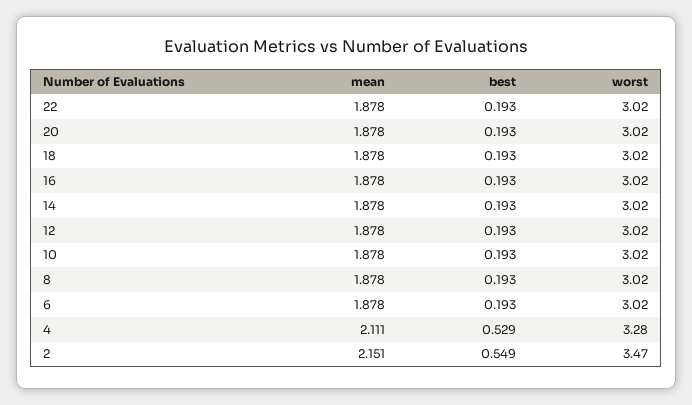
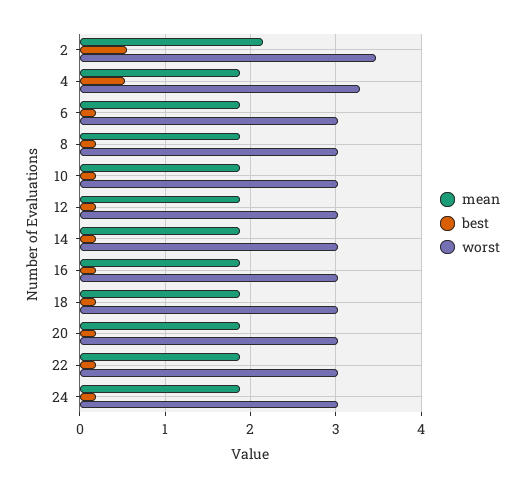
  {
    "mean": {
      "22": 1.878,
      "20": 1.878,
      "18": 1.878,
      "16": 1.878,
      "14": 1.878,
      "12": 1.878,
      "10": 1.878,
      "8": 1.878,
      "6": 1.878,
-     "4": 2.111,
+     "4": 1.9,
-     "2": 2.151
+     "2": 2.151,
+     "24": 1.9
    },
    "best": {
      "22": 0.193,
      "20": 0.193,
      "18": 0.193,
      "16": 0.193,
      "14": 0.193,
      "12": 0.193,
      "10": 0.193,
      "8": 0.193,
      "6": 0.193,
      "4": 0.529,
-     "2": 0.549
+     "2": 0.549,
+     "24": 0.2
    },
    "worst": {
      "22": 3.02,
      "20": 3.02,
      "18": 3.02,
      "16": 3.02,
      "14": 3.02,
      "12": 3.02,
      "10": 3.02,
      "8": 3.02,
      "6": 3.02,
      "4": 3.28,
-     "2": 3.47
+     "2": 3.47,
+     "24": 3
    }
  }

